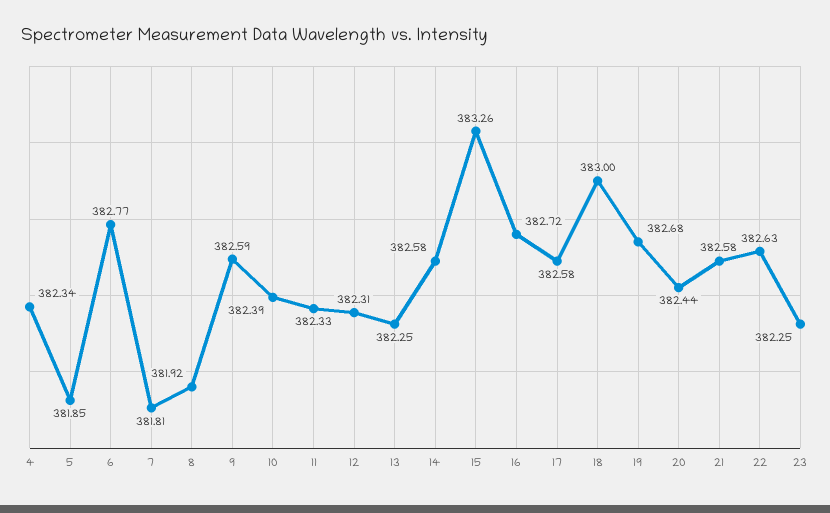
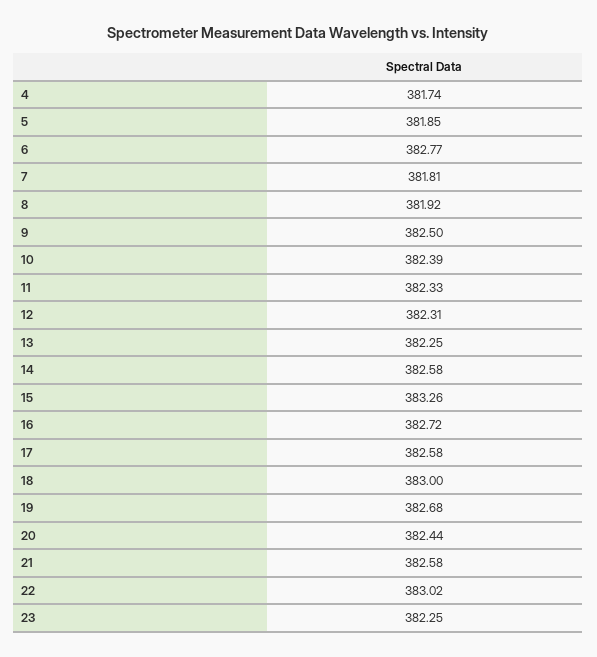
  {
-   "4": 382.34,
+   "4": 381.74,
    "5": 381.85,
    "6": 382.77,
    "7": 381.81,
    "8": 381.92,
-   "9": 382.59,
+   "9": 382.5,
    "10": 382.39,
    "11": 382.33,
    "12": 382.31,
    "13": 382.25,
    "14": 382.58,
    "15": 383.26,
    "16": 382.72,
    "17": 382.58,
    "18": 383,
    "19": 382.68,
    "20": 382.44,
    "21": 382.58,
-   "22": 382.63,
+   "22": 383.02,
    "23": 382.25
  }

